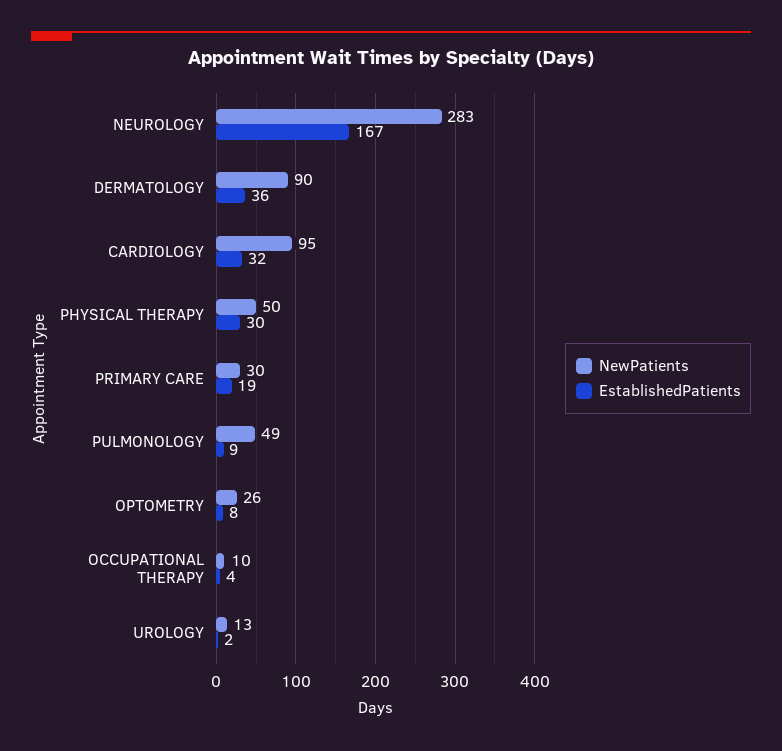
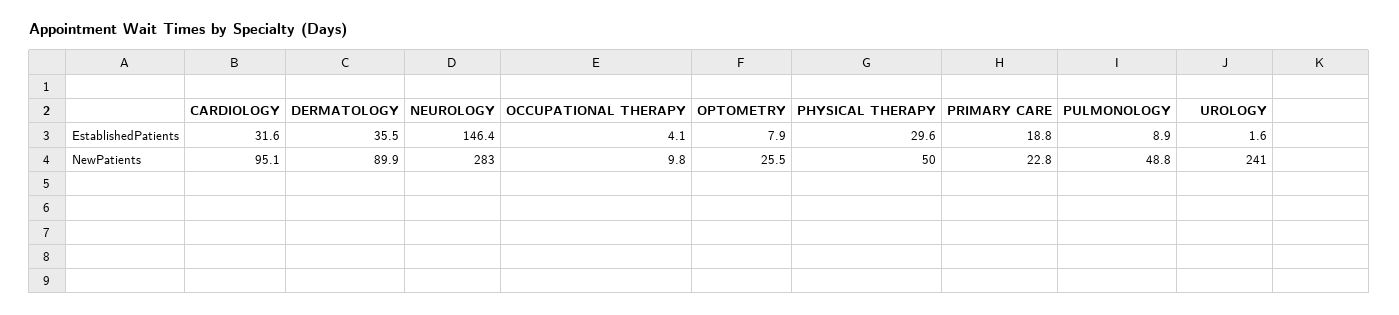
  {
    "NewPatients": {
      "NEUROLOGY": 283,
      "DERMATOLOGY": 89.9,
      "CARDIOLOGY": 95.1,
      "PHYSICAL THERAPY": 50,
-     "PRIMARY CARE": 30,
+     "PRIMARY CARE": 22.8,
      "PULMONOLOGY": 48.8,
      "OPTOMETRY": 25.5,
      "OCCUPATIONAL THERAPY": 9.8,
-     "UROLOGY": 13
+     "UROLOGY": 241
    },
    "EstablishedPatients": {
-     "NEUROLOGY": 167,
+     "NEUROLOGY": 146.4,
      "DERMATOLOGY": 35.5,
      "CARDIOLOGY": 31.6,
      "PHYSICAL THERAPY": 29.6,
      "PRIMARY CARE": 18.8,
      "PULMONOLOGY": 8.9,
      "OPTOMETRY": 7.9,
      "OCCUPATIONAL THERAPY": 4.1,
      "UROLOGY": 1.6
    }
  }

